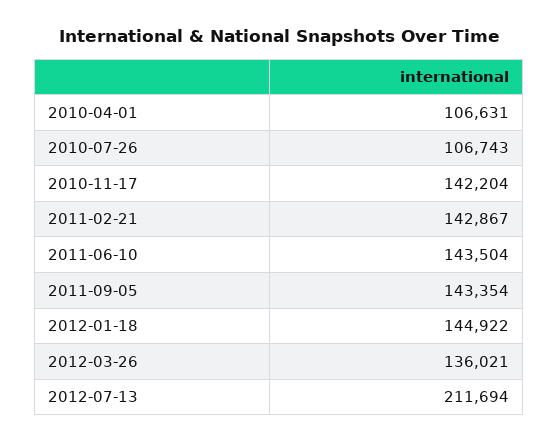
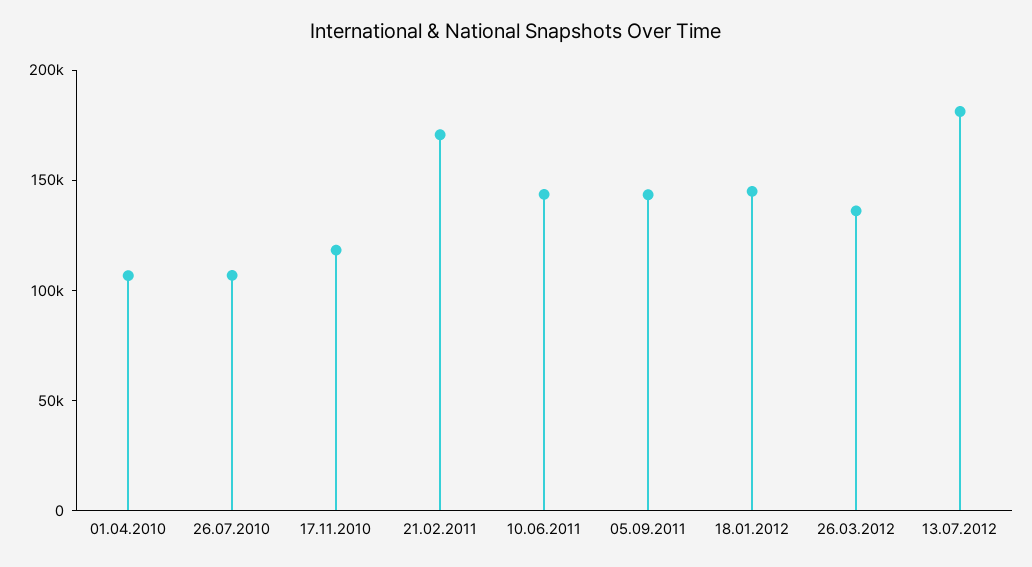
  {
    "2010-04-01": 106631,
    "2010-07-26": 106743,
-   "2010-11-17": 142204,
+   "2010-11-17": 120000,
-   "2011-02-21": 142867,
+   "2011-02-21": 170000,
    "2011-06-10": 143504,
    "2011-09-05": 143354,
    "2012-01-18": 144922,
    "2012-03-26": 136021,
-   "2012-07-13": 211694
+   "2012-07-13": 180000
  }

